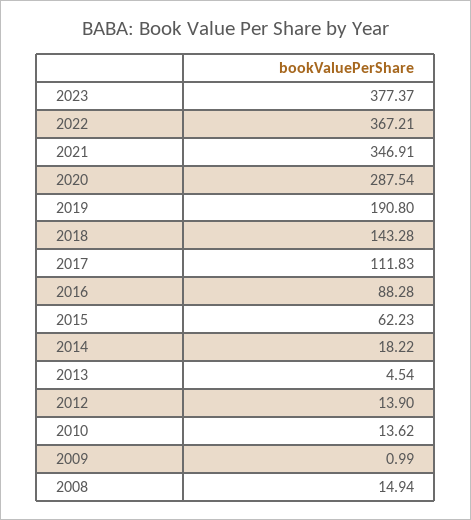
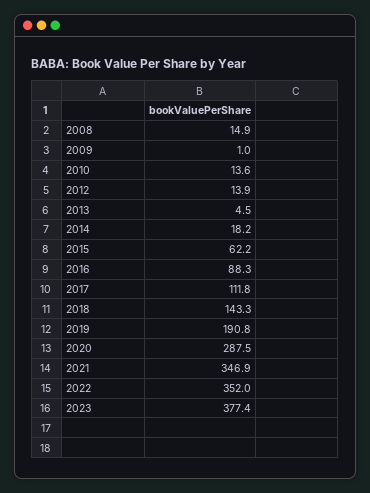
  {
    "2023": 377.37,
-   "2022": 367.21,
+   "2022": 352,
    "2021": 346.91,
    "2020": 287.54,
    "2019": 190.8,
    "2018": 143.28,
    "2017": 111.83,
    "2016": 88.28,
    "2015": 62.23,
    "2014": 18.22,
    "2013": 4.54,
    "2012": 13.9,
    "2010": 13.62,
    "2009": 0.99,
    "2008": 14.94
  }

